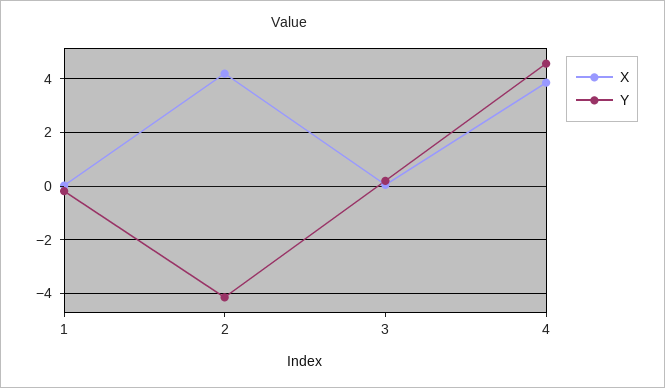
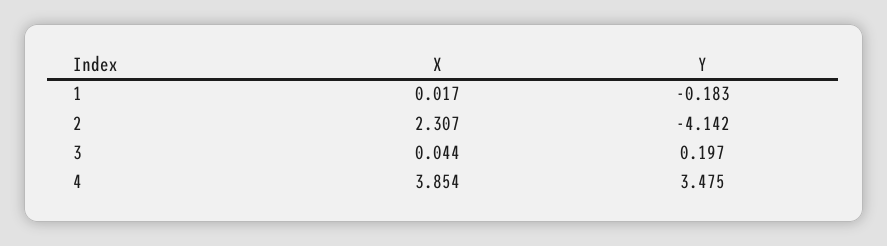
  {
    "X": {
      "1": 0.017,
-     "2": 4.25,
+     "2": 2.307,
      "3": 0.044,
      "4": 3.854
    },
    "Y": {
      "1": -0.183,
      "2": -4.142,
      "3": 0.197,
-     "4": 4.5
+     "4": 3.475
    }
  }

